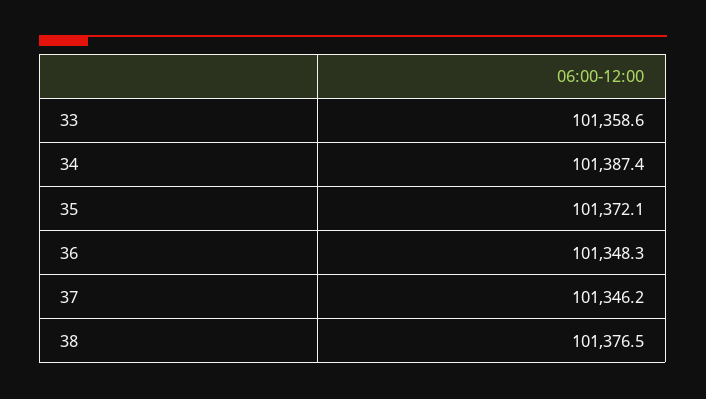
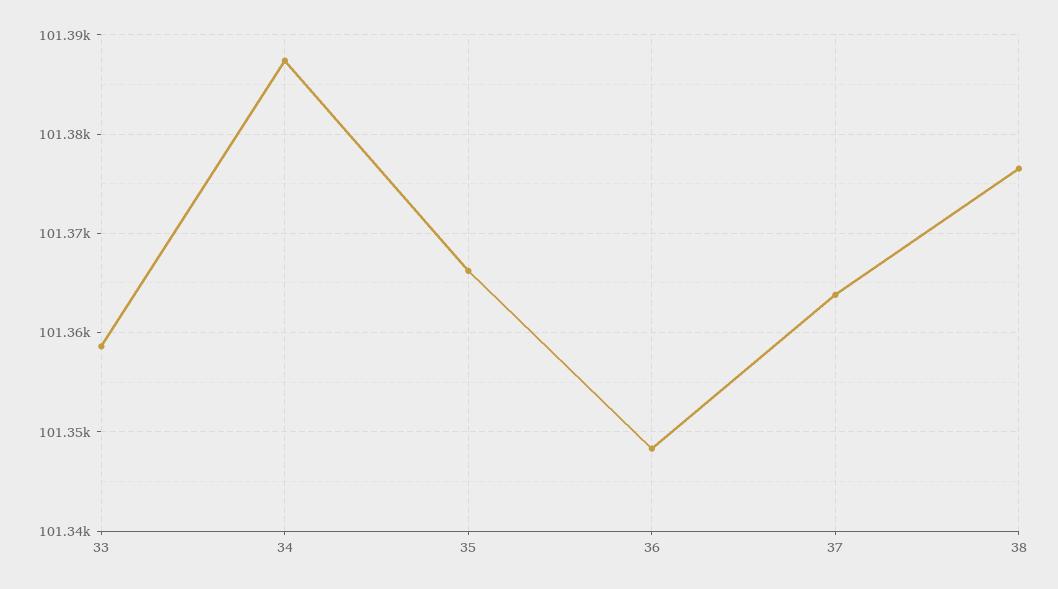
  {
    "33": 101358.6,
    "34": 101387.4,
-   "35": 101372.1,
+   "35": 101366,
    "36": 101348.3,
-   "37": 101346.2,
+   "37": 101364,
    "38": 101376.5
  }

